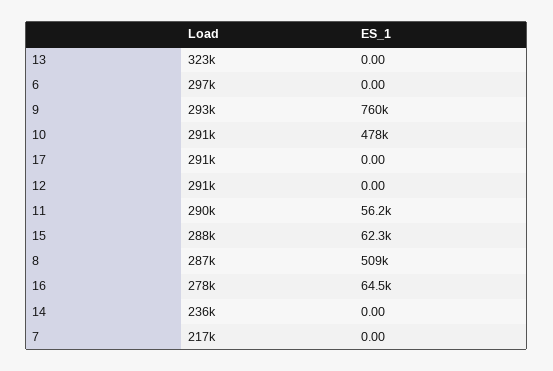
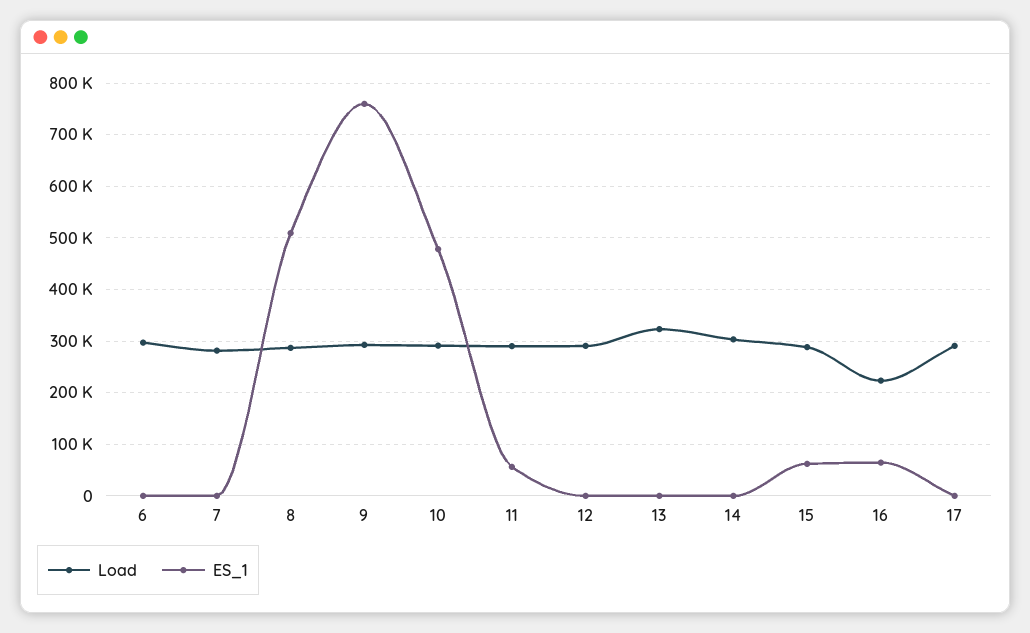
  {
    "Load": {
      "13": 323000,
      "6": 297000,
      "9": 293000,
      "10": 291000,
      "17": 291000,
      "12": 291000,
      "11": 290000,
      "15": 288000,
      "8": 287000,
-     "16": 278000,
+     "16": 220000,
-     "14": 236000,
+     "14": 300000,
-     "7": 217000
+     "7": 280000
    },
    "ES_1": {
      "13": 0,
      "6": 0,
      "9": 760000,
      "10": 478000,
      "17": 0,
      "12": 0,
      "11": 56200,
      "15": 62300,
      "8": 509000,
      "16": 64500,
      "14": 0,
      "7": 0
    }
  }

